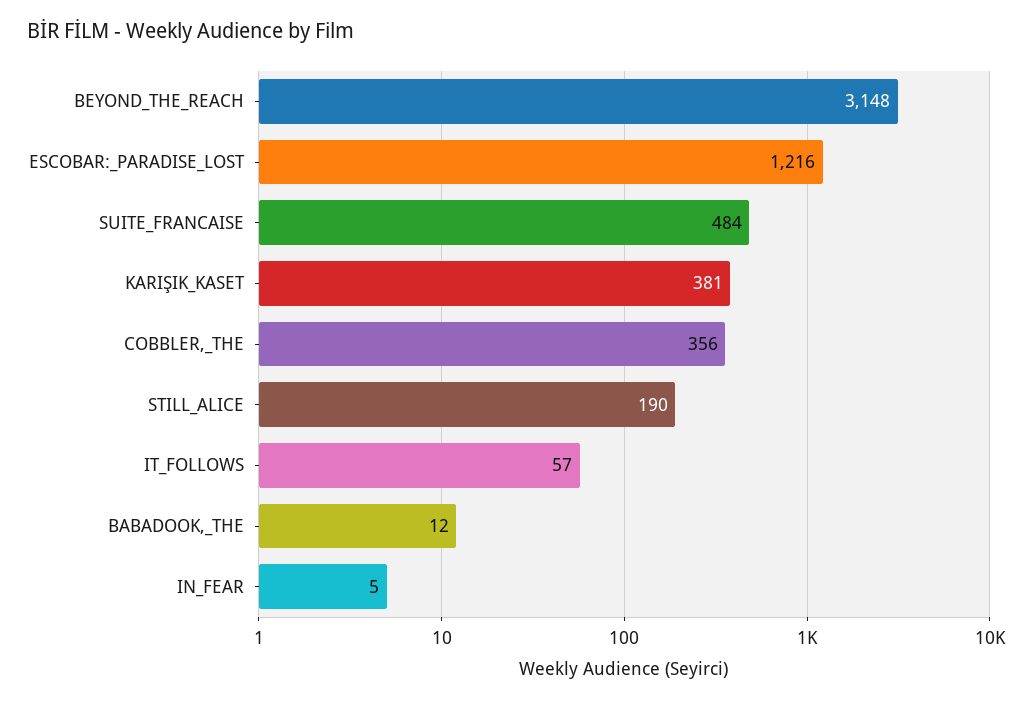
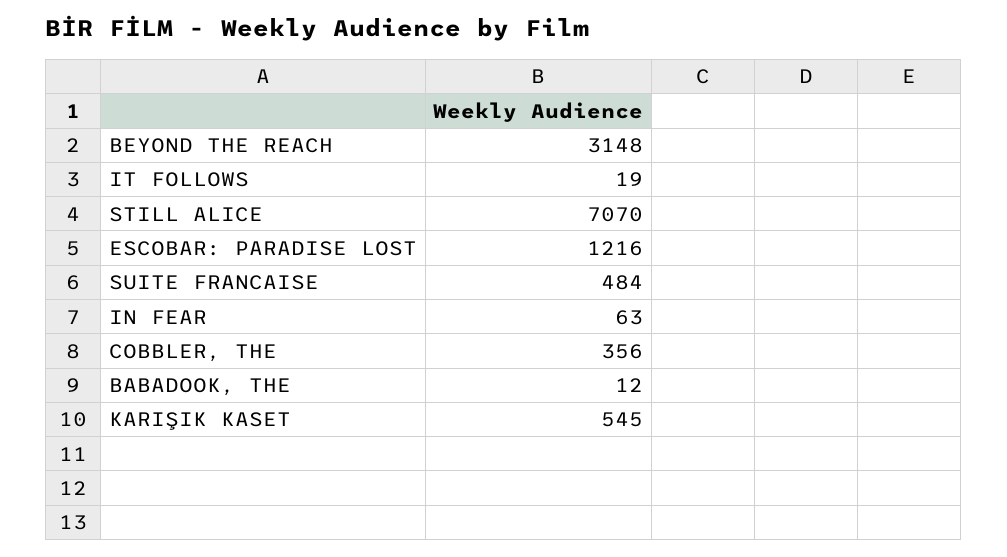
  {
    "BEYOND_THE_REACH": 3148,
    "ESCOBAR:_PARADISE_LOST": 1216,
    "SUITE_FRANCAISE": 484,
-   "KARIŞIK_KASET": 381,
+   "KARIŞIK_KASET": 545,
    "COBBLER,_THE": 356,
-   "STILL_ALICE": 190,
+   "STILL_ALICE": 7070,
-   "IT_FOLLOWS": 57,
+   "IT_FOLLOWS": 19,
    "BABADOOK,_THE": 12,
-   "IN_FEAR": 5
+   "IN_FEAR": 63
  }

